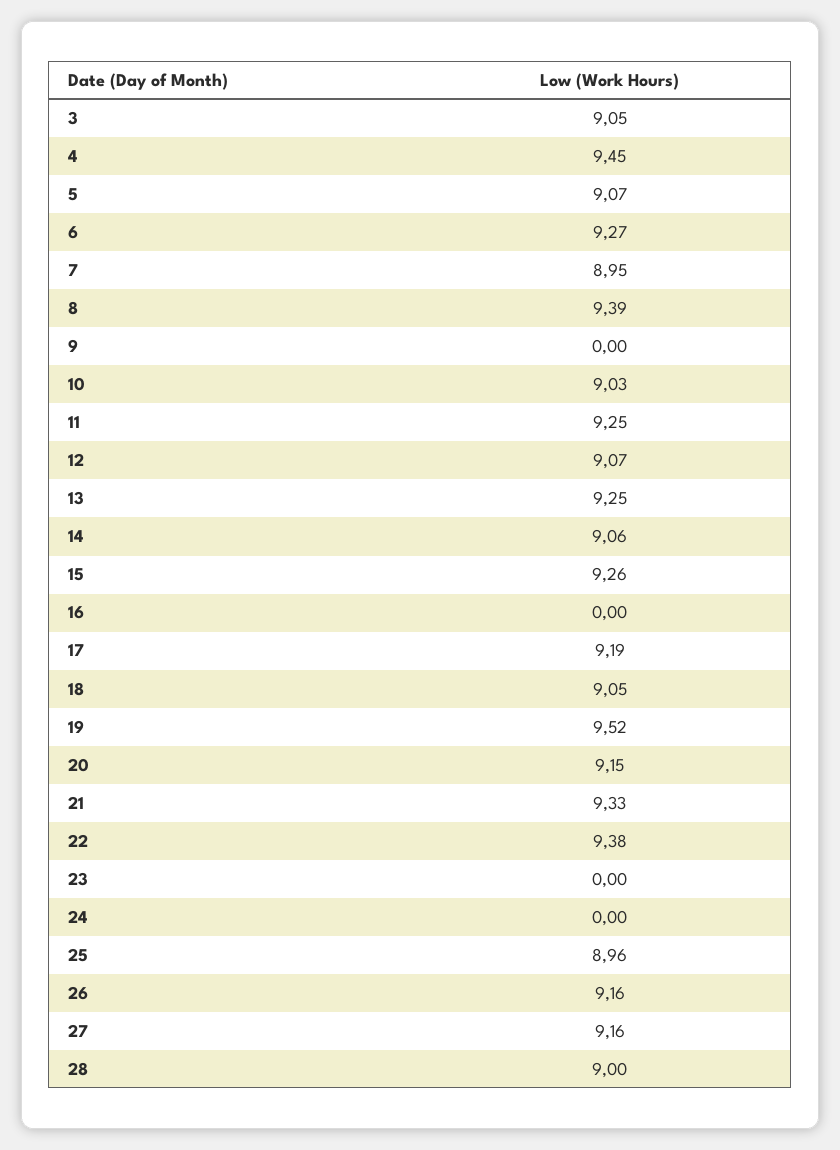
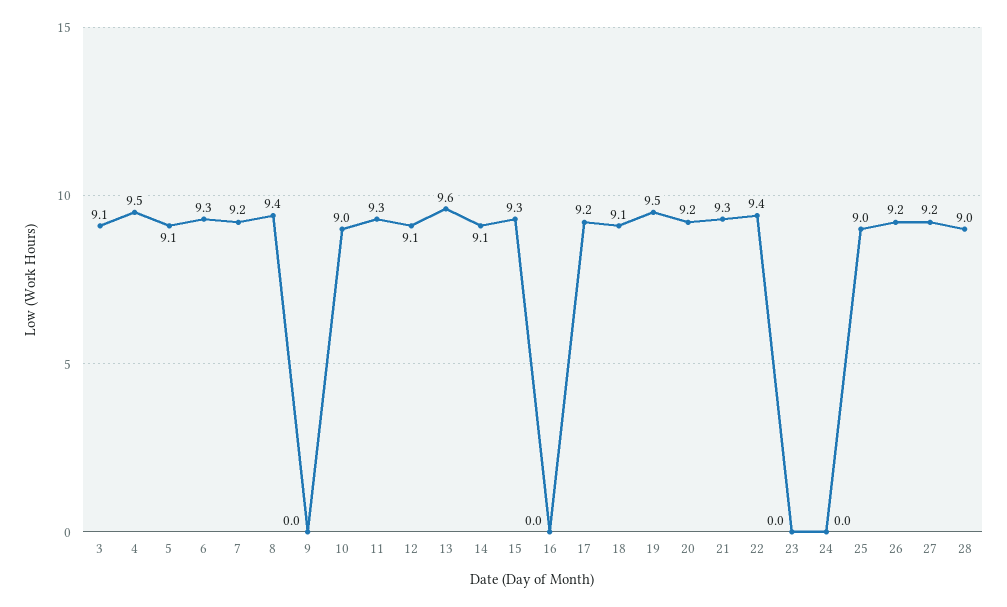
  {
    "3": 9.05,
    "4": 9.45,
    "5": 9.07,
    "6": 9.27,
-   "7": 8.95,
+   "7": 9.2,
    "8": 9.39,
    "9": 0,
    "10": 9.03,
    "11": 9.25,
    "12": 9.07,
-   "13": 9.25,
+   "13": 9.6,
    "14": 9.06,
    "15": 9.26,
    "16": 0,
    "17": 9.19,
    "18": 9.05,
    "19": 9.52,
    "20": 9.15,
    "21": 9.33,
    "22": 9.38,
    "23": 0,
    "24": 0,
    "25": 8.96,
    "26": 9.16,
    "27": 9.16,
    "28": 9
  }

